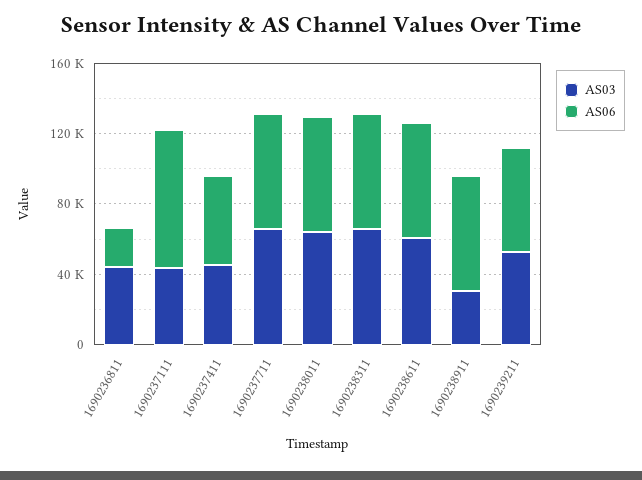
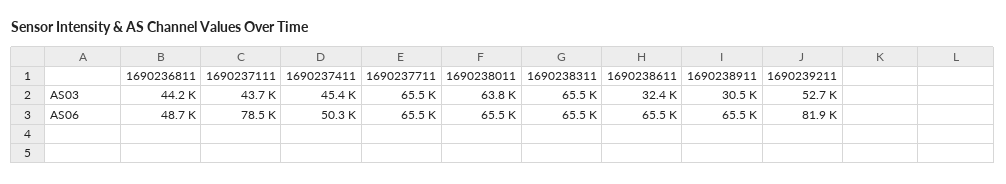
  {
    "AS03": {
      "1690236811": 44200,
      "1690237111": 43700,
      "1690237411": 45400,
      "1690237711": 65500,
      "1690238011": 63800,
      "1690238311": 65500,
-     "1690238611": 60000,
+     "1690238611": 32400,
      "1690238911": 30500,
      "1690239211": 52700
    },
    "AS06": {
-     "1690236811": 20000,
+     "1690236811": 48700,
      "1690237111": 78500,
      "1690237411": 50300,
      "1690237711": 65500,
      "1690238011": 65500,
      "1690238311": 65500,
      "1690238611": 65500,
      "1690238911": 65500,
-     "1690239211": 60000
+     "1690239211": 81900
    }
  }

